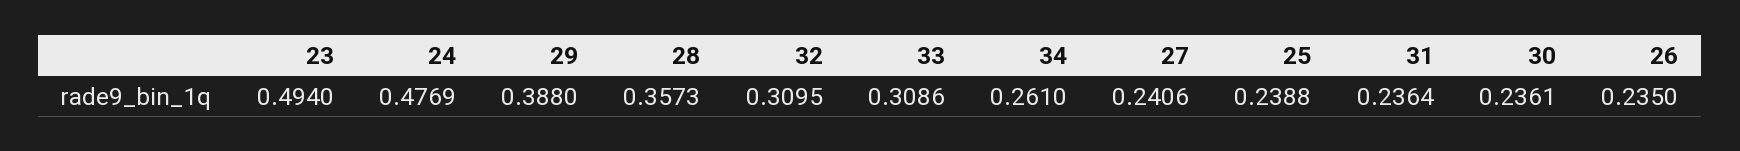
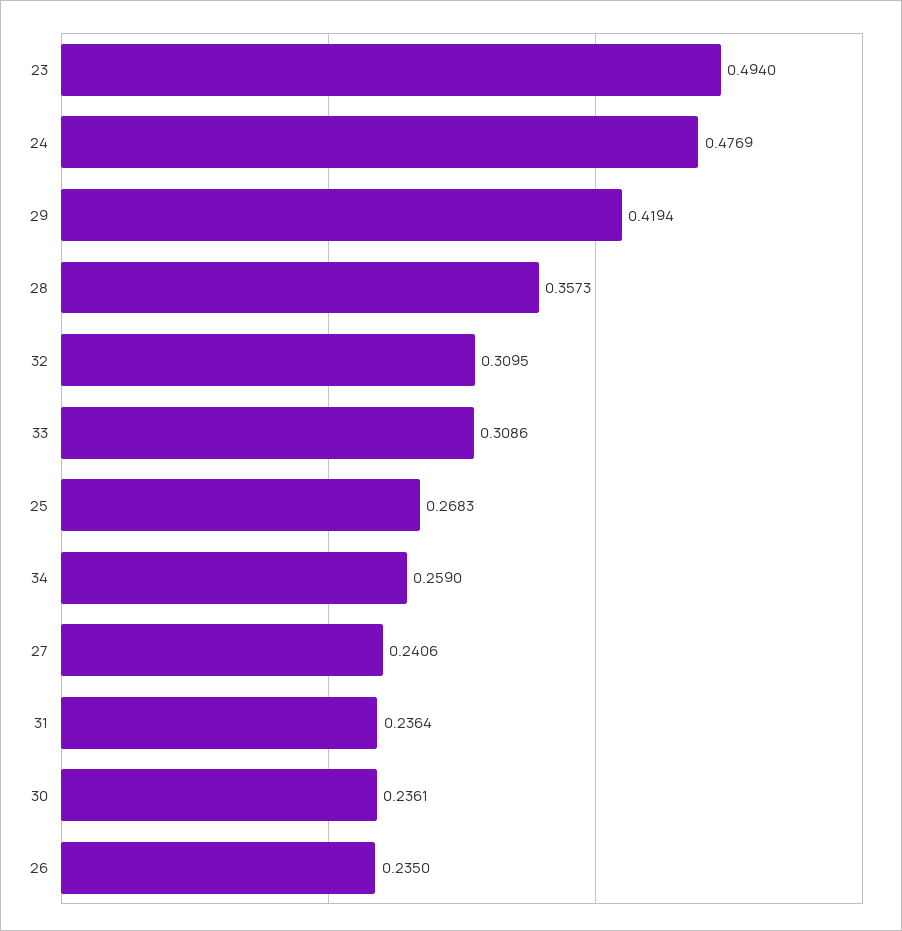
  {
    "23": 0.494,
    "24": 0.4769,
-   "29": 0.388,
+   "29": 0.4194,
    "28": 0.3573,
    "32": 0.3095,
    "33": 0.3086,
-   "34": 0.261,
+   "34": 0.259,
    "27": 0.2406,
-   "25": 0.2388,
+   "25": 0.2683,
    "31": 0.2364,
    "30": 0.2361,
    "26": 0.235
  }

